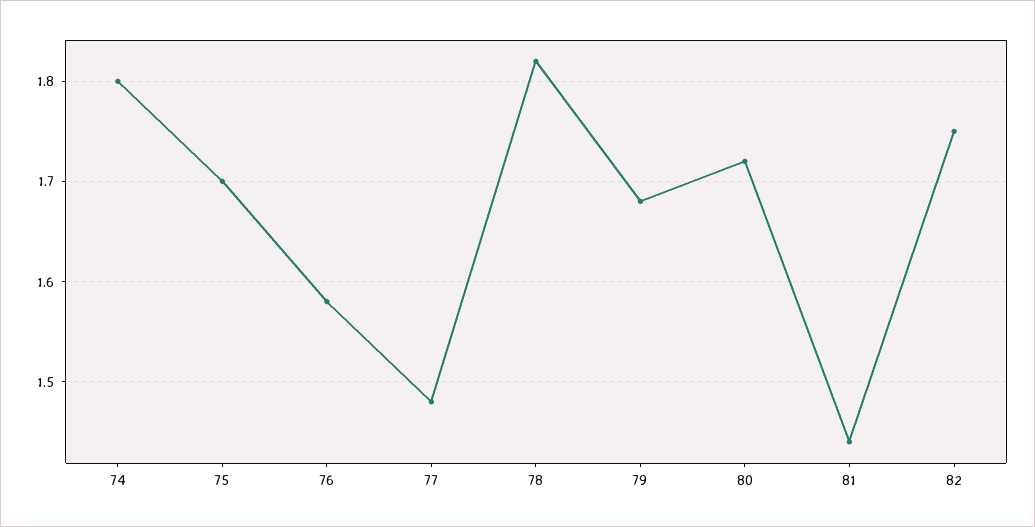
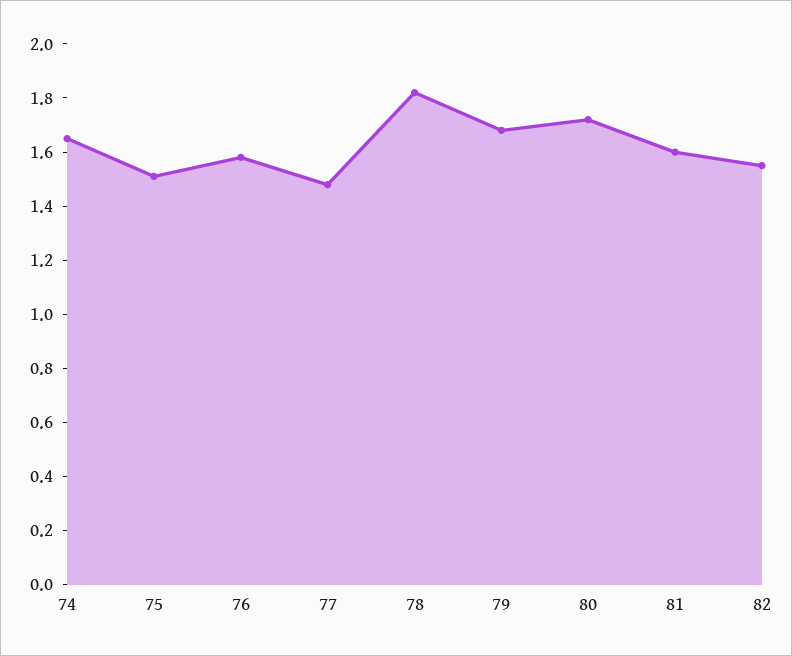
  {
-   "74": 1.8,
+   "74": 1.65,
-   "75": 1.7,
+   "75": 1.5,
    "76": 1.58,
    "77": 1.48,
    "78": 1.82,
    "79": 1.68,
    "80": 1.72,
-   "81": 1.44,
+   "81": 1.6,
-   "82": 1.75
+   "82": 1.55
  }

